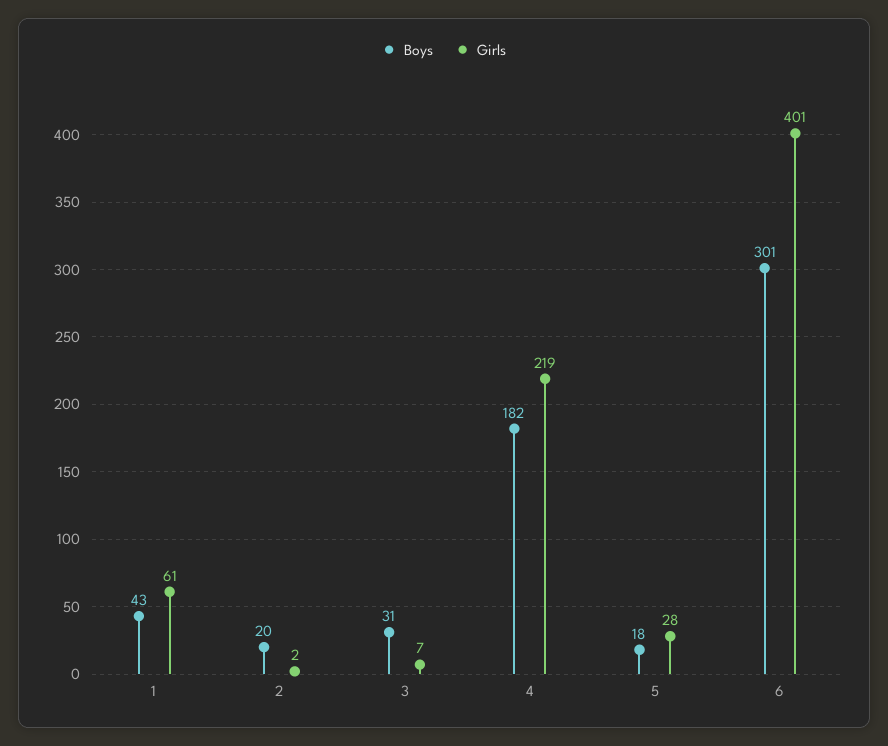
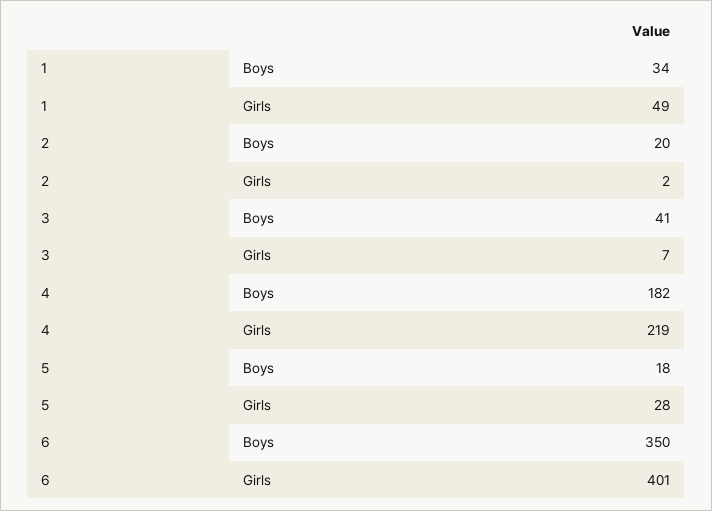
  {
    "Boys": {
-     "1": 43,
+     "1": 34,
      "2": 20,
-     "3": 31,
+     "3": 41,
      "4": 182,
      "5": 18,
-     "6": 301
+     "6": 350
    },
    "Girls": {
-     "1": 61,
+     "1": 49,
      "2": 2,
      "3": 7,
      "4": 219,
      "5": 28,
      "6": 401
    }
  }

